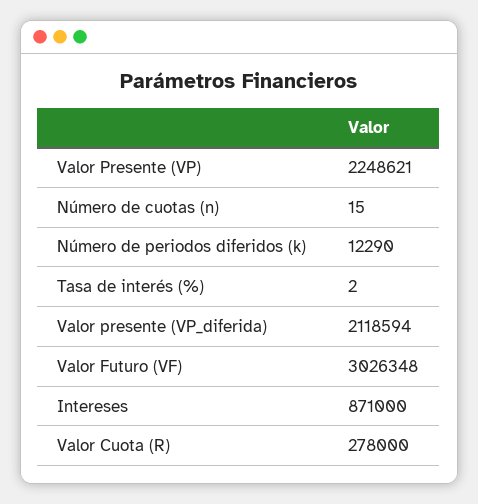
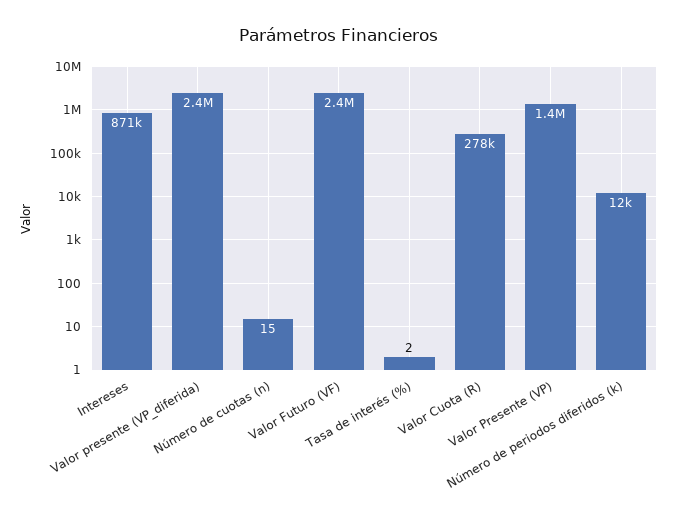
  {
-   "Valor Presente (VP)": 2248621,
+   "Valor Presente (VP)": 1400000,
    "Número de cuotas (n)": 15,
    "Número de periodos diferidos (k)": 12290,
    "Tasa de interés (%)": 2,
-   "Valor presente (VP_diferida)": 2118594,
+   "Valor presente (VP_diferida)": 2400000,
-   "Valor Futuro (VF)": 3026348,
+   "Valor Futuro (VF)": 2400000,
    "Intereses": 871000,
    "Valor Cuota (R)": 278000
  }

